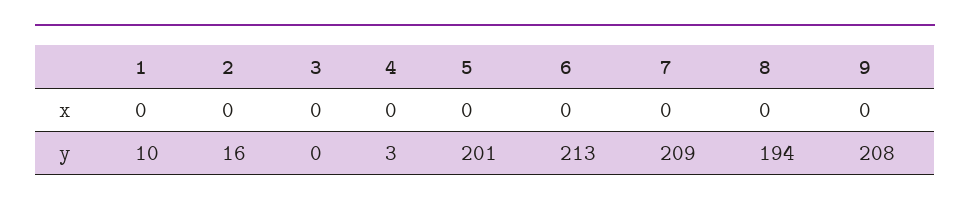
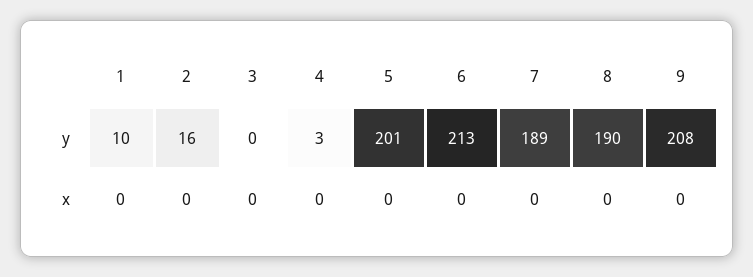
  {
    "1": {
      "x": 0,
      "y": 10
    },
    "2": {
      "x": 0,
      "y": 16
    },
    "3": {
      "x": 0,
      "y": 0
    },
    "4": {
      "x": 0,
      "y": 3
    },
    "5": {
      "x": 0,
      "y": 201
    },
    "6": {
      "x": 0,
      "y": 213
    },
    "7": {
      "x": 0,
-     "y": 209
+     "y": 189
    },
    "8": {
      "x": 0,
-     "y": 194
+     "y": 190
    },
    "9": {
      "x": 0,
      "y": 208
    }
  }

